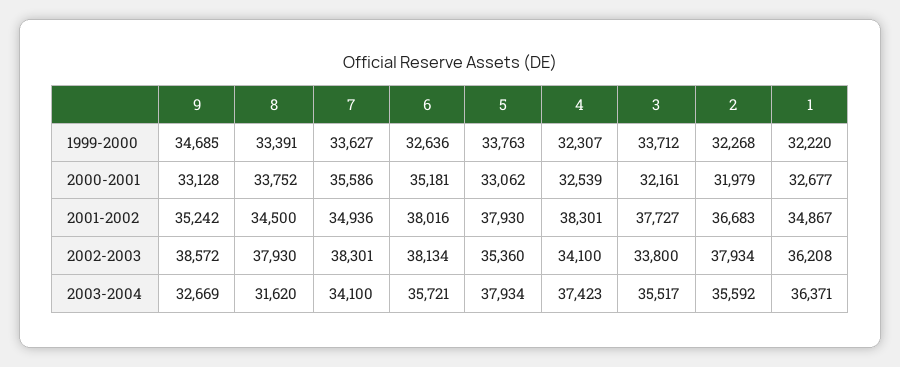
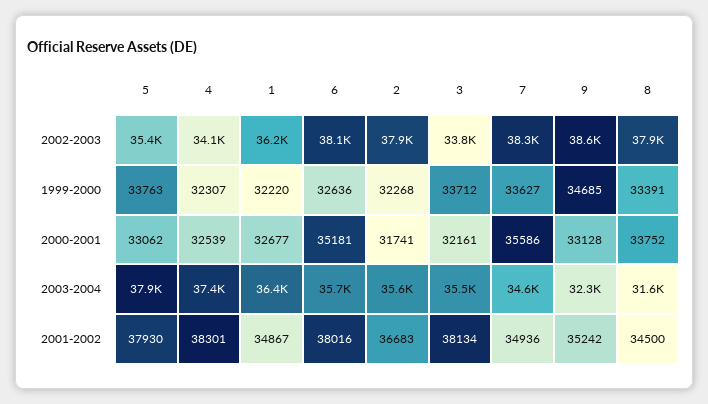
  {
    "9": {
      "1999-2000": 34685,
      "2000-2001": 33128,
      "2001-2002": 35242,
      "2002-2003": 38572,
-     "2003-2004": 32669
+     "2003-2004": 32300
    },
    "8": {
      "1999-2000": 33391,
      "2000-2001": 33752,
      "2001-2002": 34500,
      "2002-2003": 37930,
      "2003-2004": 31620
    },
    "7": {
      "1999-2000": 33627,
      "2000-2001": 35586,
      "2001-2002": 34936,
      "2002-2003": 38301,
-     "2003-2004": 34100
+     "2003-2004": 34600
    },
    "6": {
      "1999-2000": 32636,
      "2000-2001": 35181,
      "2001-2002": 38016,
      "2002-2003": 38134,
      "2003-2004": 35721
    },
    "5": {
      "1999-2000": 33763,
      "2000-2001": 33062,
      "2001-2002": 37930,
      "2002-2003": 35360,
      "2003-2004": 37934
    },
    "4": {
      "1999-2000": 32307,
      "2000-2001": 32539,
      "2001-2002": 38301,
      "2002-2003": 34100,
      "2003-2004": 37423
    },
    "3": {
      "1999-2000": 33712,
      "2000-2001": 32161,
-     "2001-2002": 37727,
+     "2001-2002": 38134,
      "2002-2003": 33800,
      "2003-2004": 35517
    },
    "2": {
      "1999-2000": 32268,
-     "2000-2001": 31979,
+     "2000-2001": 31741,
      "2001-2002": 36683,
      "2002-2003": 37934,
      "2003-2004": 35592
    },
    "1": {
      "1999-2000": 32220,
      "2000-2001": 32677,
      "2001-2002": 34867,
      "2002-2003": 36208,
      "2003-2004": 36371
    }
  }

